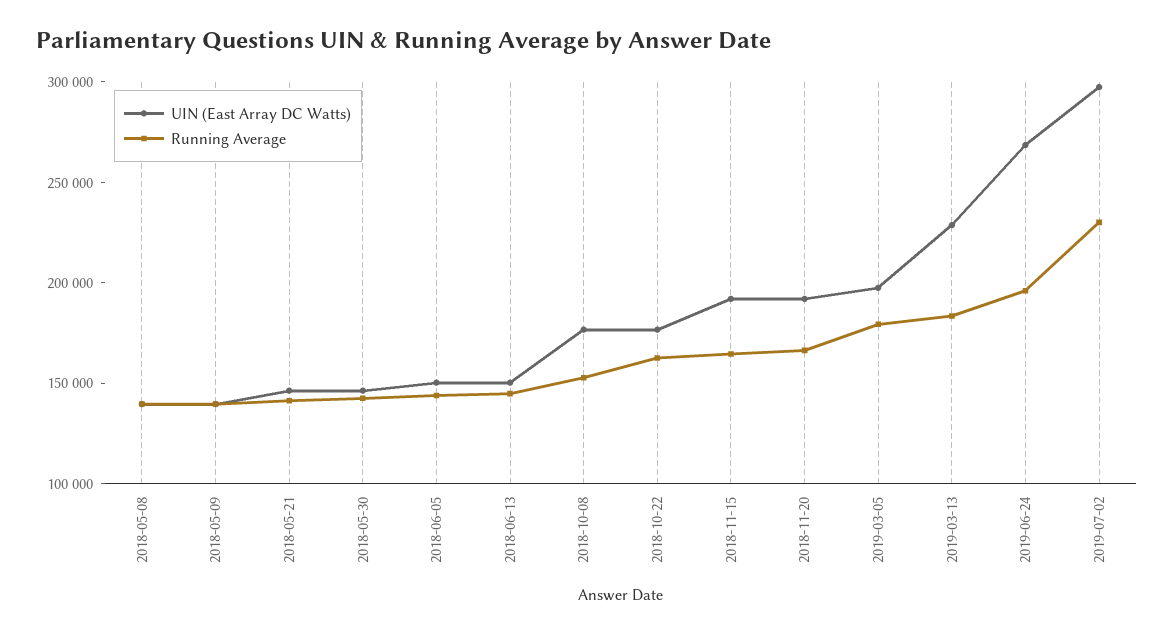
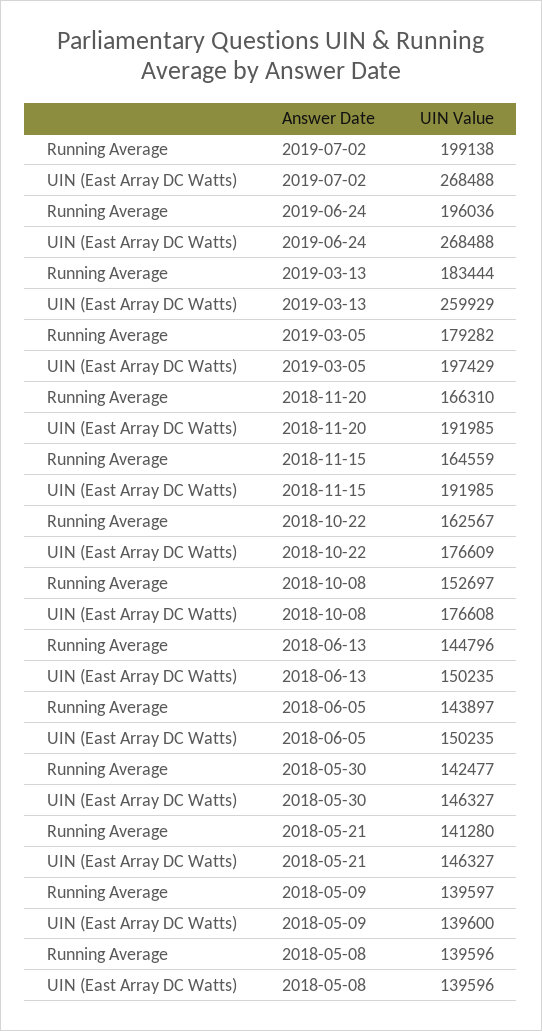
  {
    "UIN (East Array DC Watts)": {
      "2018-05-08": 139596,
      "2018-05-09": 139600,
      "2018-05-21": 146327,
      "2018-05-30": 146327,
      "2018-06-05": 150235,
      "2018-06-13": 150235,
      "2018-10-08": 176608,
      "2018-10-22": 176609,
      "2018-11-15": 191985,
      "2018-11-20": 191985,
      "2019-03-05": 197429,
-     "2019-03-13": 230000,
+     "2019-03-13": 259929,
      "2019-06-24": 268488,
-     "2019-07-02": 300000
+     "2019-07-02": 268488
    },
    "Running Average": {
      "2018-05-08": 139596,
      "2018-05-09": 139597,
      "2018-05-21": 141280,
      "2018-05-30": 142477,
      "2018-06-05": 143897,
      "2018-06-13": 144796,
      "2018-10-08": 152697,
      "2018-10-22": 162567,
      "2018-11-15": 164559,
      "2018-11-20": 166310,
      "2019-03-05": 179282,
      "2019-03-13": 183444,
      "2019-06-24": 196036,
-     "2019-07-02": 230000
+     "2019-07-02": 199138
    }
  }

